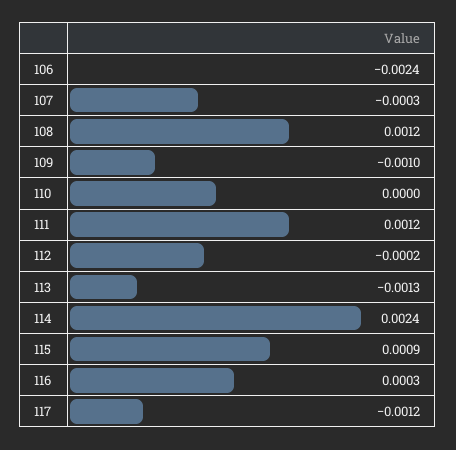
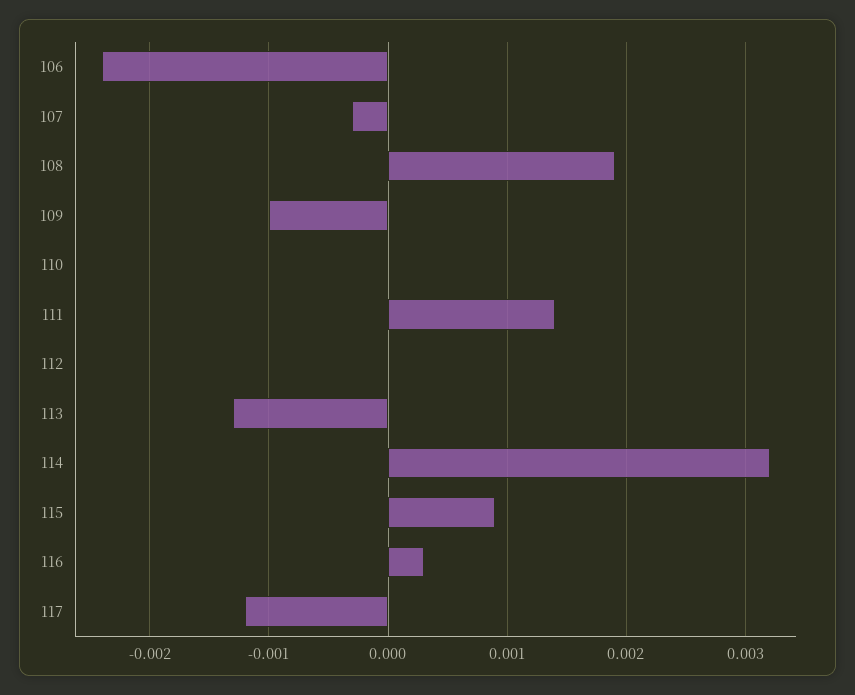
  {
    "106": -0.0024,
    "107": -0.0003,
-   "108": 0.0012,
+   "108": 0.0019,
    "109": -0.001,
    "110": 0,
-   "111": 0.0012,
+   "111": 0.0014,
-   "112": -0.0002,
+   "112": 0,
    "113": -0.0013,
-   "114": 0.0024,
+   "114": 0.0032,
    "115": 0.0009,
    "116": 0.0003,
    "117": -0.0012
  }

